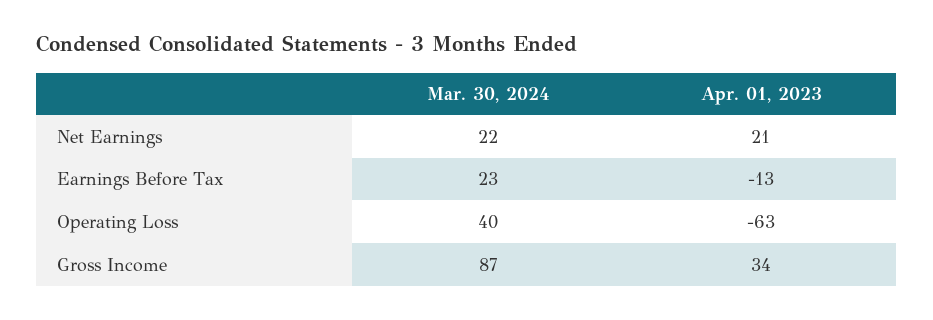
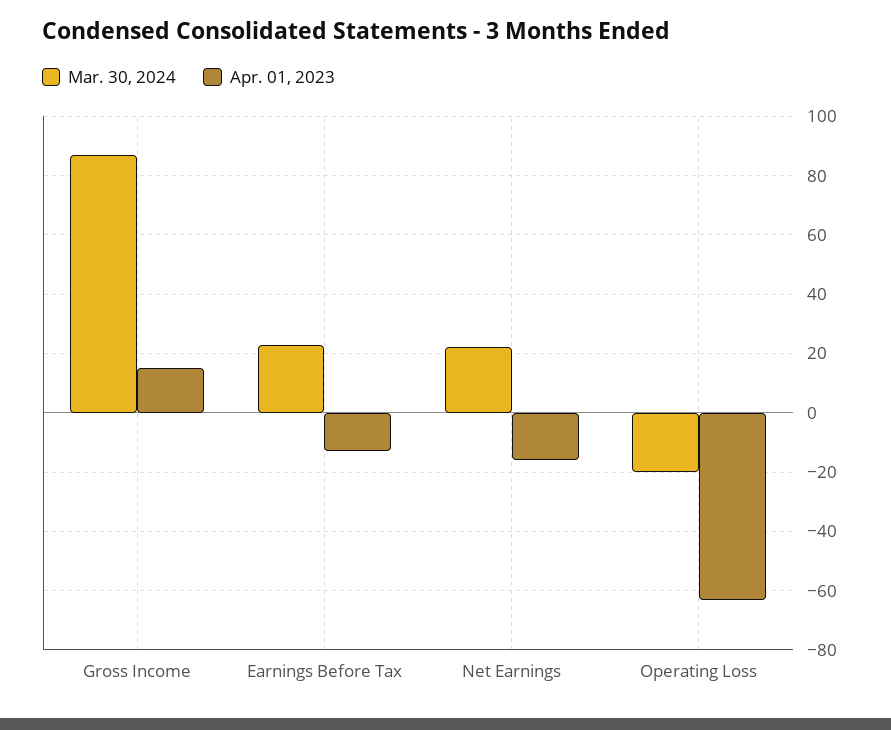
  {
    "Mar. 30, 2024": {
      "Net Earnings": 22,
      "Earnings Before Tax": 23,
-     "Operating Loss": 40,
+     "Operating Loss": -20,
      "Gross Income": 87
    },
    "Apr. 01, 2023": {
-     "Net Earnings": 21,
+     "Net Earnings": -15,
      "Earnings Before Tax": -13,
      "Operating Loss": -63,
-     "Gross Income": 34
+     "Gross Income": 15
    }
  }

